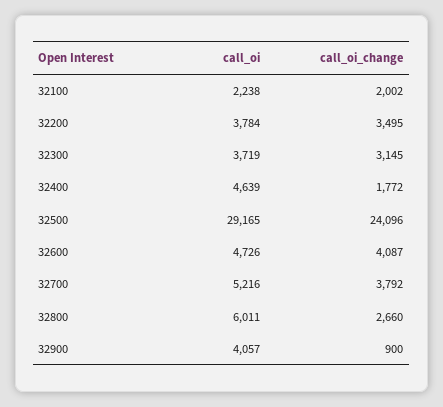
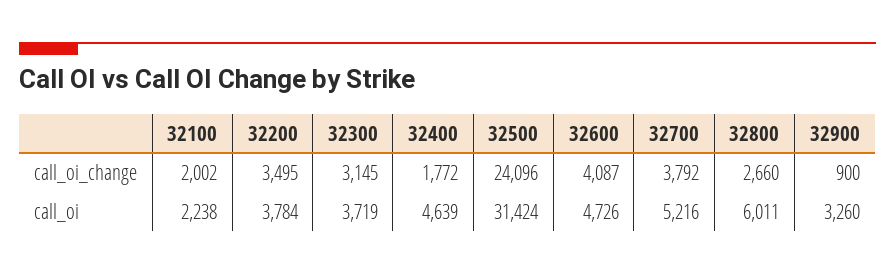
  {
    "call_oi": {
      "32100": 2238,
      "32200": 3784,
      "32300": 3719,
      "32400": 4639,
-     "32500": 29165,
+     "32500": 31424,
      "32600": 4726,
      "32700": 5216,
      "32800": 6011,
-     "32900": 4057
+     "32900": 3260
    },
    "call_oi_change": {
      "32100": 2002,
      "32200": 3495,
      "32300": 3145,
      "32400": 1772,
      "32500": 24096,
      "32600": 4087,
      "32700": 3792,
      "32800": 2660,
      "32900": 900
    }
  }

